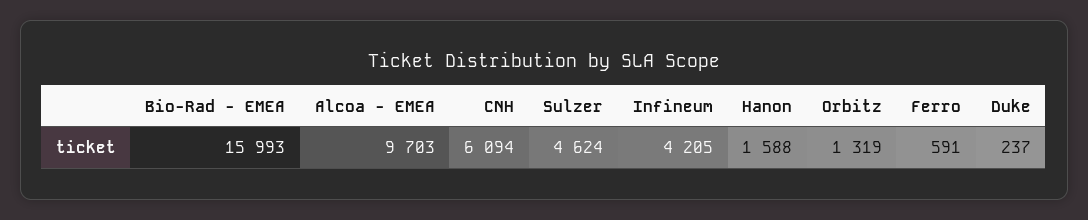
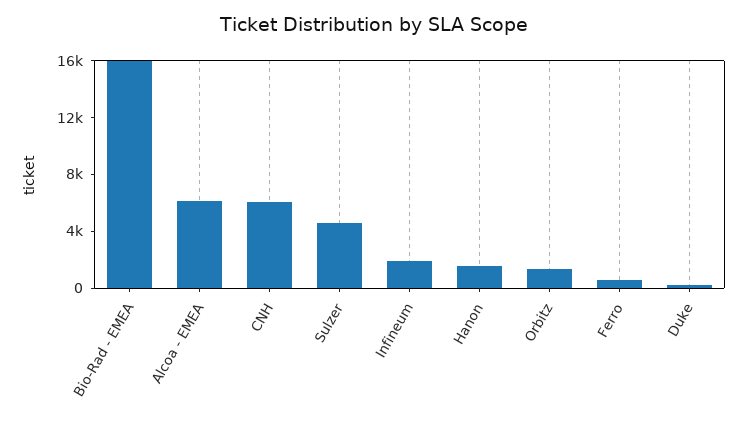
  {
    "Bio-Rad - EMEA": 15993,
-   "Alcoa - EMEA": 9703,
+   "Alcoa - EMEA": 6000,
    "CNH": 6094,
    "Sulzer": 4624,
-   "Infineum": 4205,
+   "Infineum": 2000,
    "Hanon": 1588,
    "Orbitz": 1319,
    "Ferro": 591,
    "Duke": 237
  }

